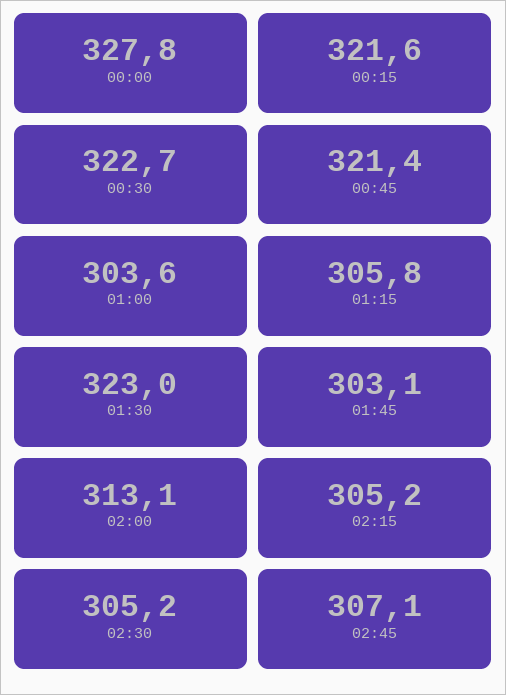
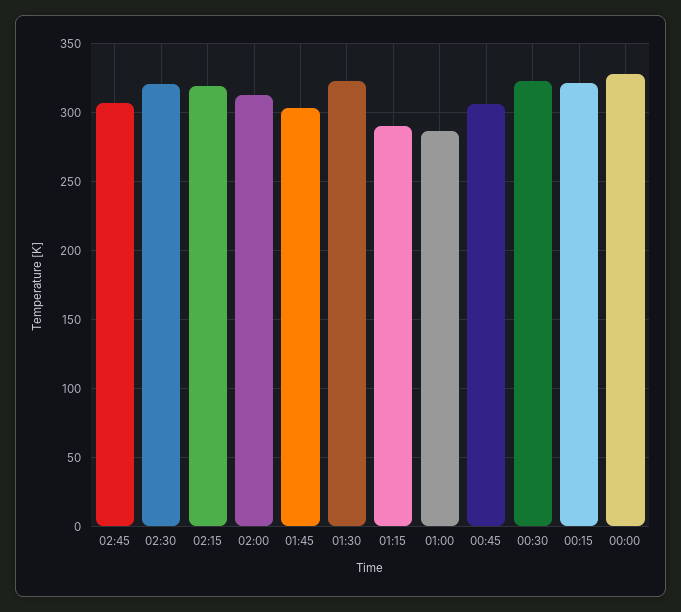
  {
    "00:00": 327.8,
    "00:15": 321.6,
    "00:30": 322.7,
-   "00:45": 321.4,
+   "00:45": 305,
-   "01:00": 303.6,
+   "01:00": 285,
-   "01:15": 305.8,
+   "01:15": 290,
    "01:30": 323,
    "01:45": 303.1,
    "02:00": 313.1,
-   "02:15": 305.2,
+   "02:15": 320,
-   "02:30": 305.2,
+   "02:30": 320,
    "02:45": 307.1
  }

